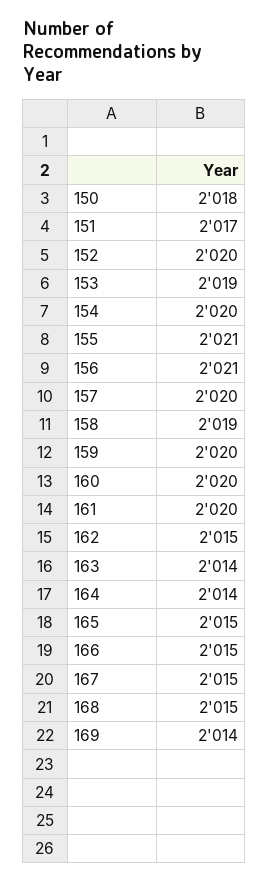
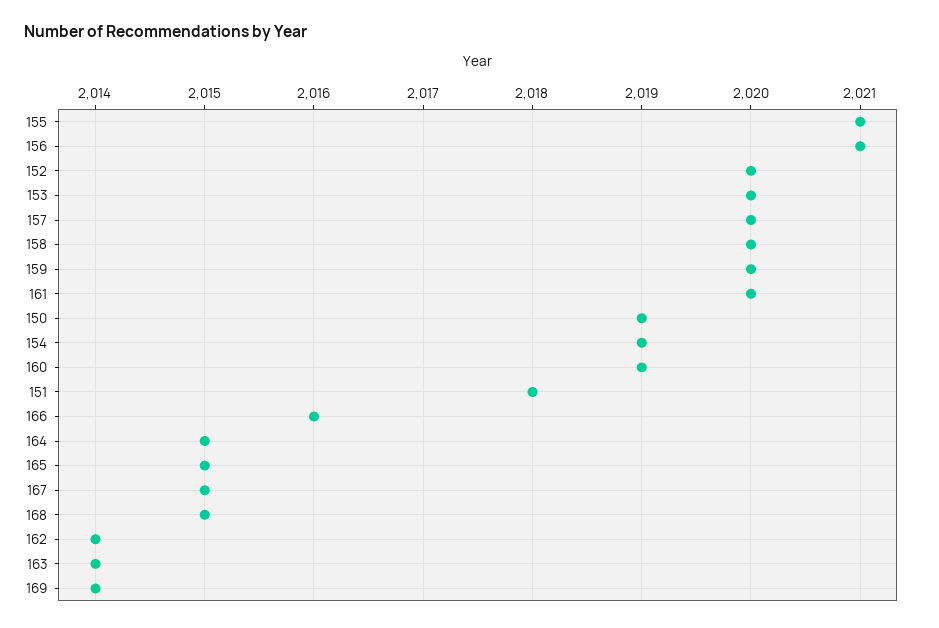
  {
-   "150": 2018,
+   "150": 2019,
-   "151": 2017,
+   "151": 2018,
    "152": 2020,
-   "153": 2019,
+   "153": 2020,
-   "154": 2020,
+   "154": 2019,
    "155": 2021,
    "156": 2021,
    "157": 2020,
-   "158": 2019,
+   "158": 2020,
    "159": 2020,
-   "160": 2020,
+   "160": 2019,
    "161": 2020,
-   "162": 2015,
+   "162": 2014,
    "163": 2014,
-   "164": 2014,
+   "164": 2015,
    "165": 2015,
-   "166": 2015,
+   "166": 2016,
    "167": 2015,
    "168": 2015,
    "169": 2014
  }

